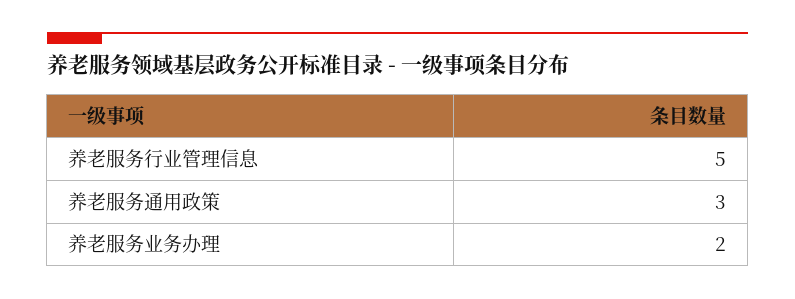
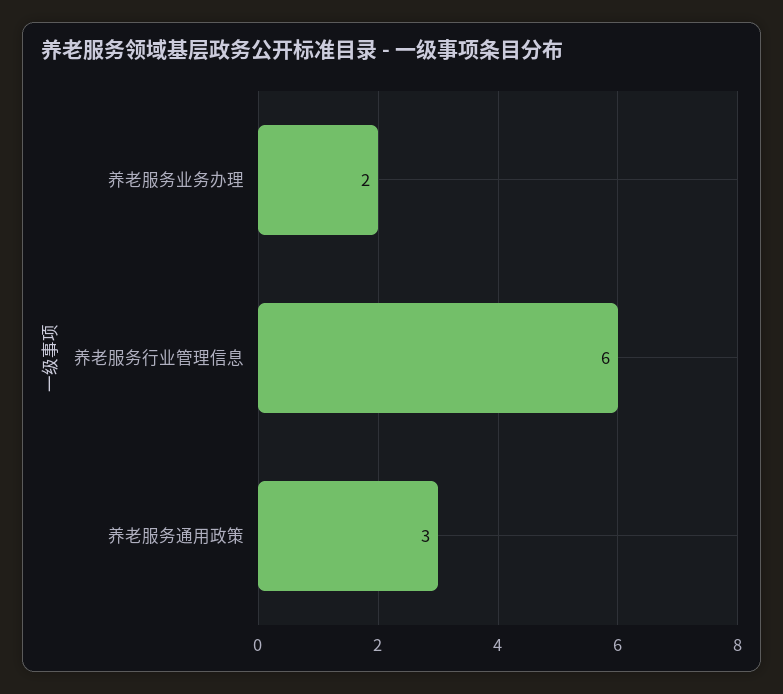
  {
-   "养老服务行业管理信息": 5,
+   "养老服务行业管理信息": 6,
    "养老服务通用政策": 3,
    "养老服务业务办理": 2
  }

